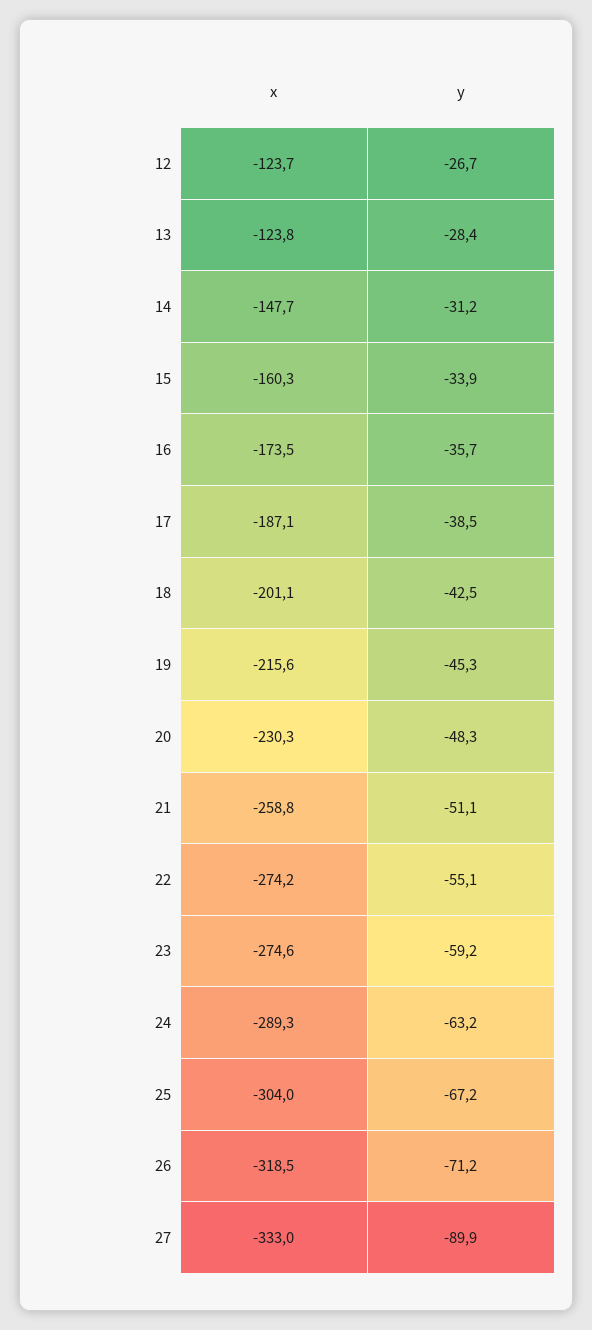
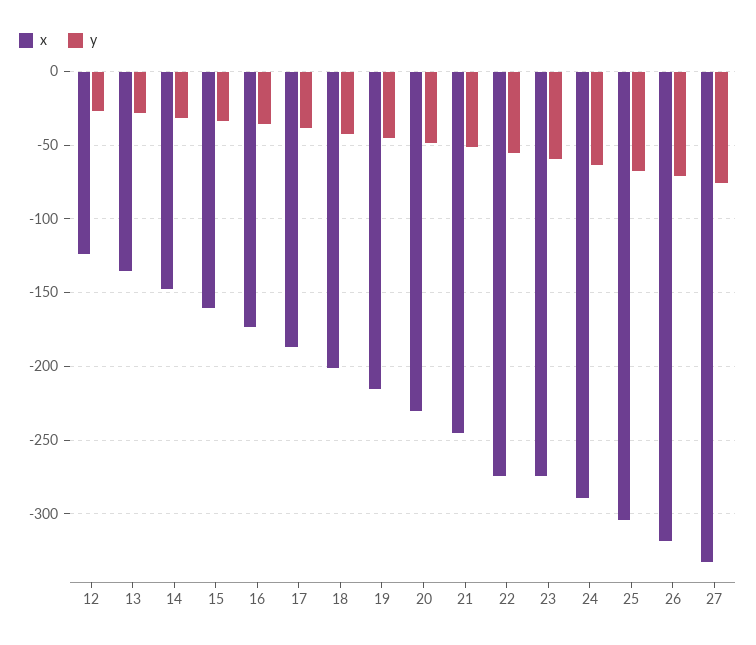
  {
    "x": {
      "12": -123.7,
-     "13": -123.8,
+     "13": -135,
      "14": -147.7,
      "15": -160.3,
      "16": -173.5,
      "17": -187.1,
      "18": -201.1,
      "19": -215.6,
      "20": -230.3,
-     "21": -258.8,
+     "21": -245,
      "22": -274.2,
      "23": -274.6,
      "24": -289.3,
      "25": -304,
      "26": -318.5,
      "27": -333
    },
    "y": {
      "12": -26.7,
      "13": -28.4,
      "14": -31.2,
      "15": -33.9,
      "16": -35.7,
      "17": -38.5,
      "18": -42.5,
      "19": -45.3,
      "20": -48.3,
      "21": -51.1,
      "22": -55.1,
      "23": -59.2,
      "24": -63.2,
      "25": -67.2,
      "26": -71.2,
-     "27": -89.9
+     "27": -75
    }
  }

